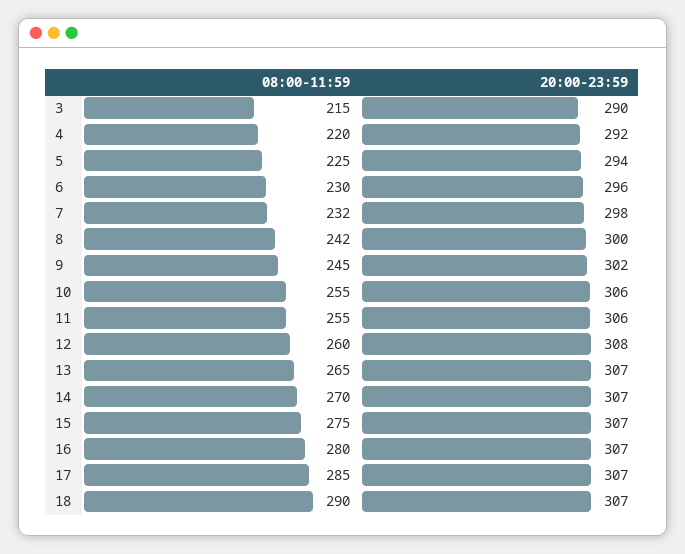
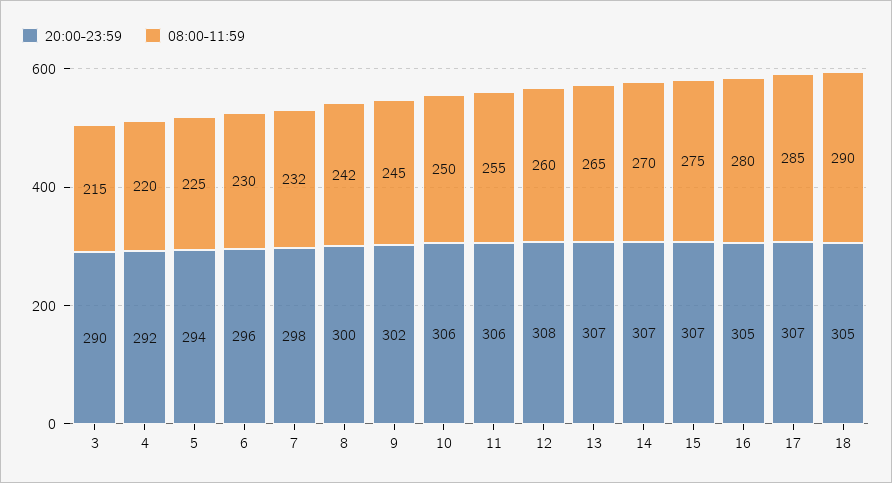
  {
    "08:00-11:59": {
      "3": 215,
      "4": 220,
      "5": 225,
      "6": 230,
      "7": 232,
      "8": 242,
      "9": 245,
-     "10": 255,
+     "10": 250,
      "11": 255,
      "12": 260,
      "13": 265,
      "14": 270,
      "15": 275,
      "16": 280,
      "17": 285,
      "18": 290
    },
    "20:00-23:59": {
      "3": 290,
      "4": 292,
      "5": 294,
      "6": 296,
      "7": 298,
      "8": 300,
      "9": 302,
      "10": 306,
      "11": 306,
      "12": 308,
      "13": 307,
      "14": 307,
      "15": 307,
-     "16": 307,
+     "16": 305,
      "17": 307,
-     "18": 307
+     "18": 305
    }
  }

